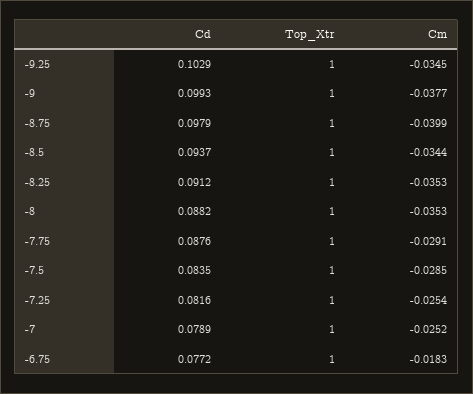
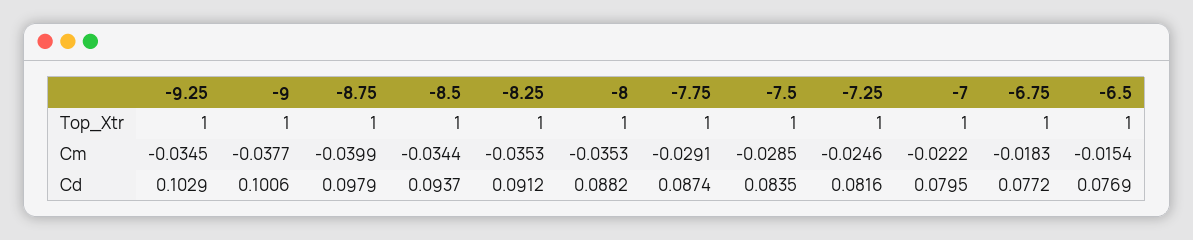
  {
    "Cd": {
      "-9.25": 0.1029,
-     "-9": 0.0993,
+     "-9": 0.1006,
      "-8.75": 0.0979,
      "-8.5": 0.0937,
      "-8.25": 0.0912,
      "-8": 0.0882,
-     "-7.75": 0.0876,
+     "-7.75": 0.0874,
      "-7.5": 0.0835,
      "-7.25": 0.0816,
-     "-7": 0.0789,
+     "-7": 0.0795,
-     "-6.75": 0.0772
+     "-6.75": 0.0772,
+     "-6.5": 0.0769
    },
    "Top_Xtr": {
      "-9.25": 1,
      "-9": 1,
      "-8.75": 1,
      "-8.5": 1,
      "-8.25": 1,
      "-8": 1,
      "-7.75": 1,
      "-7.5": 1,
      "-7.25": 1,
      "-7": 1,
-     "-6.75": 1
+     "-6.75": 1,
+     "-6.5": 1
    },
    "Cm": {
      "-9.25": -0.0345,
      "-9": -0.0377,
      "-8.75": -0.0399,
      "-8.5": -0.0344,
      "-8.25": -0.0353,
      "-8": -0.0353,
      "-7.75": -0.0291,
      "-7.5": -0.0285,
-     "-7.25": -0.0254,
+     "-7.25": -0.0246,
-     "-7": -0.0252,
+     "-7": -0.0222,
-     "-6.75": -0.0183
+     "-6.75": -0.0183,
+     "-6.5": -0.0154
    }
  }

